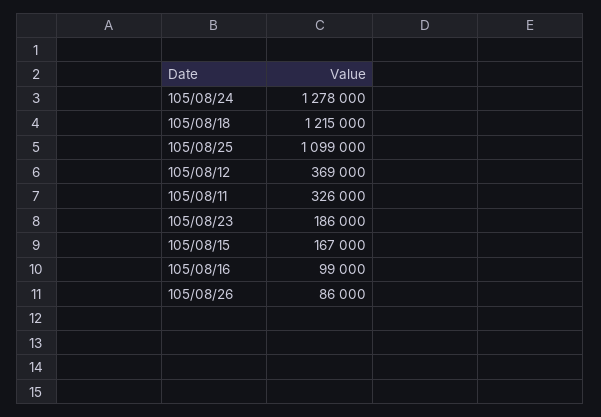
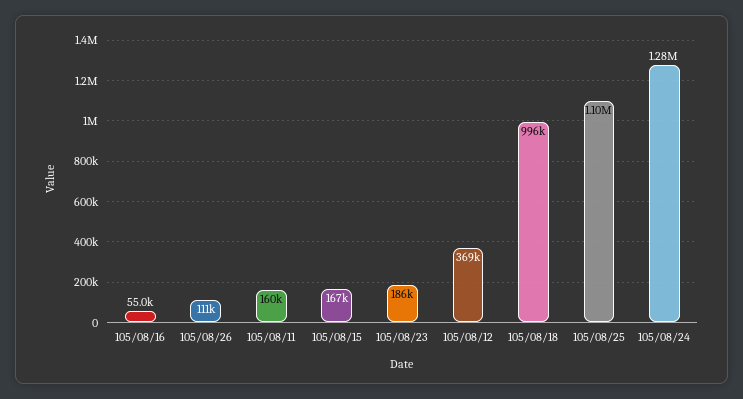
  {
    "105/08/24": 1278000,
-   "105/08/18": 1215000,
+   "105/08/18": 996000,
    "105/08/25": 1099000,
    "105/08/12": 369000,
-   "105/08/11": 326000,
+   "105/08/11": 160000,
    "105/08/23": 186000,
    "105/08/15": 167000,
-   "105/08/16": 99000,
+   "105/08/16": 55000,
-   "105/08/26": 86000
+   "105/08/26": 111000
  }

